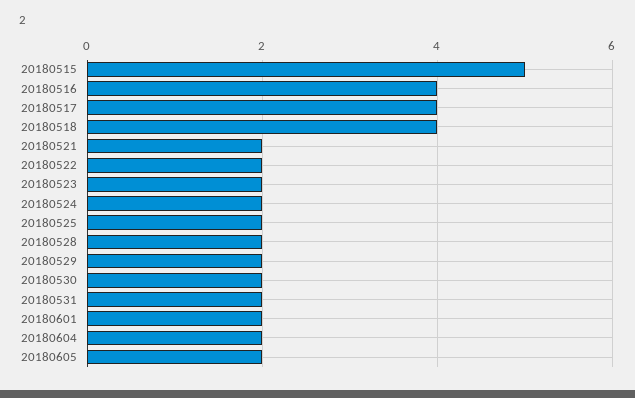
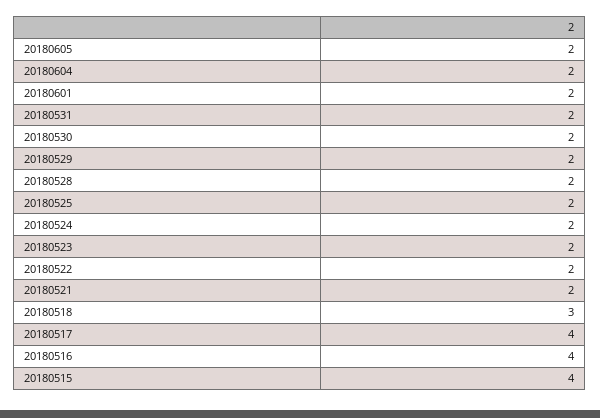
  {
-   "20180515": 5,
+   "20180515": 4,
    "20180516": 4,
    "20180517": 4,
-   "20180518": 4,
+   "20180518": 3,
    "20180521": 2,
    "20180522": 2,
    "20180523": 2,
    "20180524": 2,
    "20180525": 2,
    "20180528": 2,
    "20180529": 2,
    "20180530": 2,
    "20180531": 2,
    "20180601": 2,
    "20180604": 2,
    "20180605": 2
  }

